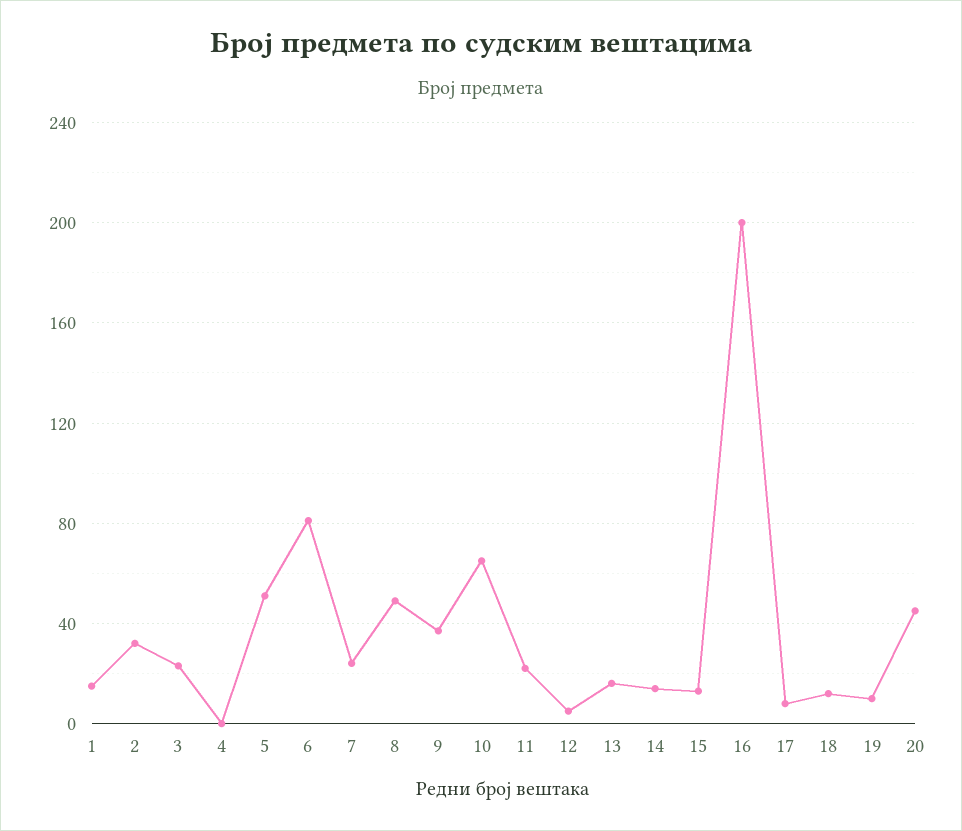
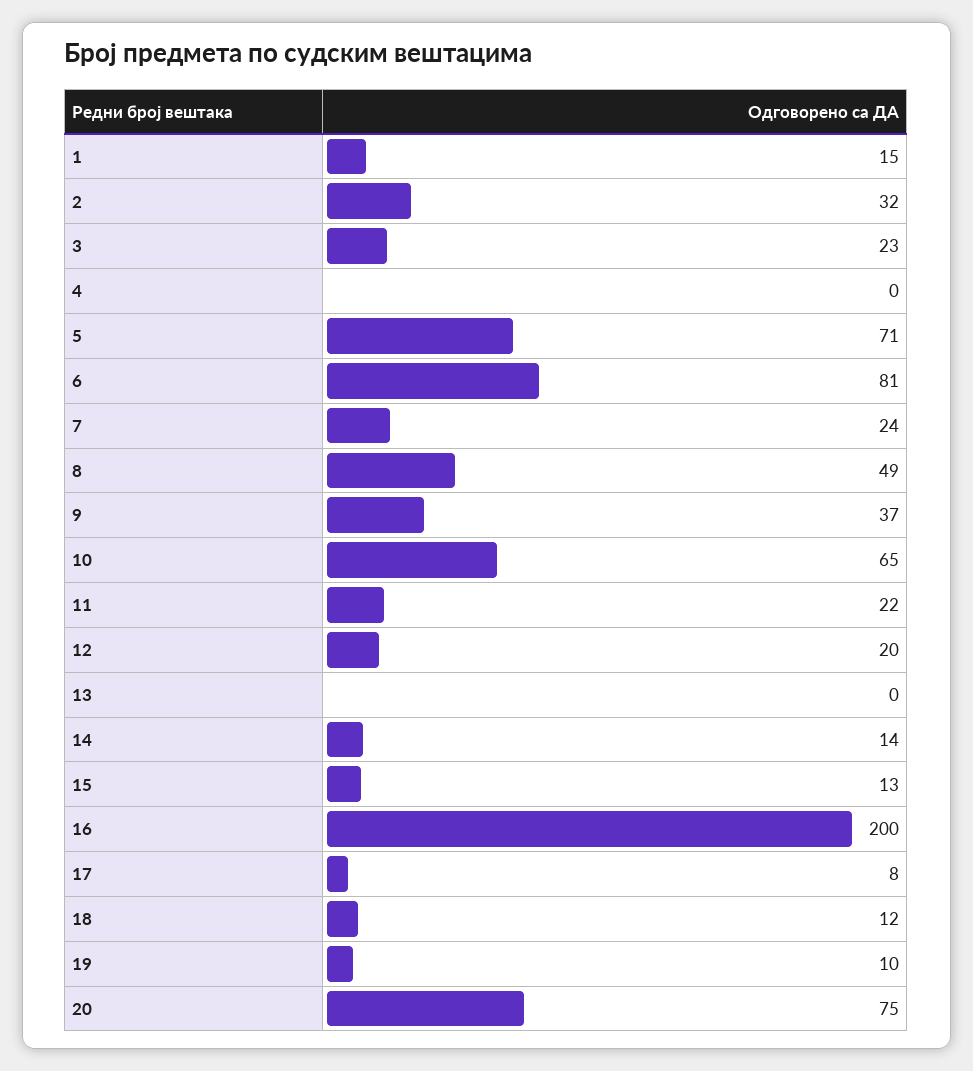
  {
    "1": 15,
    "2": 32,
    "3": 23,
    "4": 0,
-   "5": 50,
+   "5": 71,
    "6": 81,
    "7": 24,
    "8": 49,
    "9": 37,
    "10": 65,
    "11": 22,
-   "12": 5,
+   "12": 20,
-   "13": 15,
+   "13": 0,
    "14": 14,
    "15": 13,
    "16": 200,
    "17": 8,
    "18": 12,
    "19": 10,
-   "20": 45
+   "20": 75
  }

